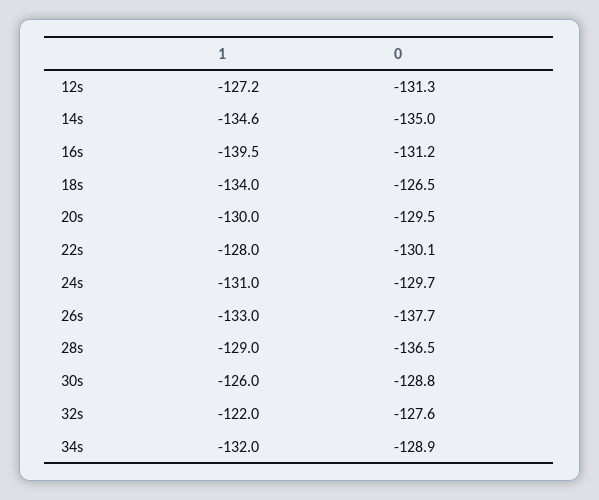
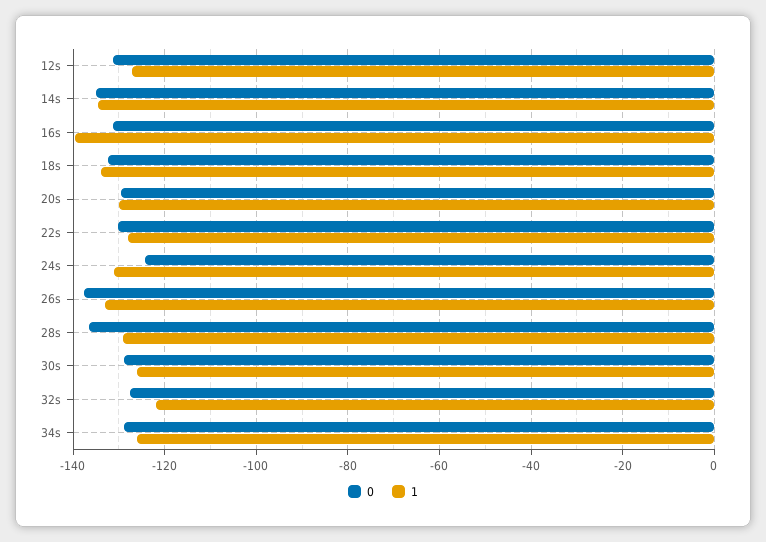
  {
    "1": {
      "12s": -127.2,
      "14s": -134.6,
      "16s": -139.5,
      "18s": -134,
      "20s": -130,
      "22s": -128,
      "24s": -131,
      "26s": -133,
      "28s": -129,
      "30s": -126,
      "32s": -122,
-     "34s": -132
+     "34s": -126
    },
    "0": {
      "12s": -131.3,
      "14s": -135,
      "16s": -131.2,
-     "18s": -126.5,
+     "18s": -132,
      "20s": -129.5,
      "22s": -130.1,
-     "24s": -129.7,
+     "24s": -124,
      "26s": -137.7,
      "28s": -136.5,
      "30s": -128.8,
      "32s": -127.6,
      "34s": -128.9
    }
  }

